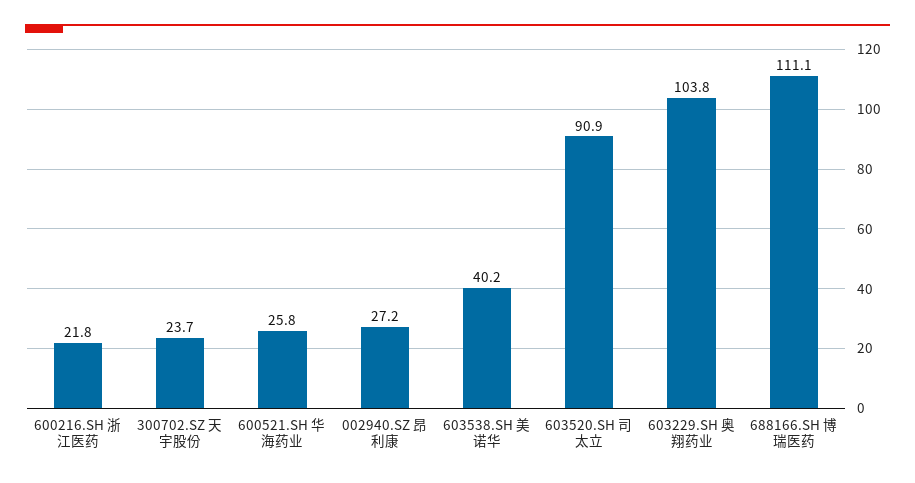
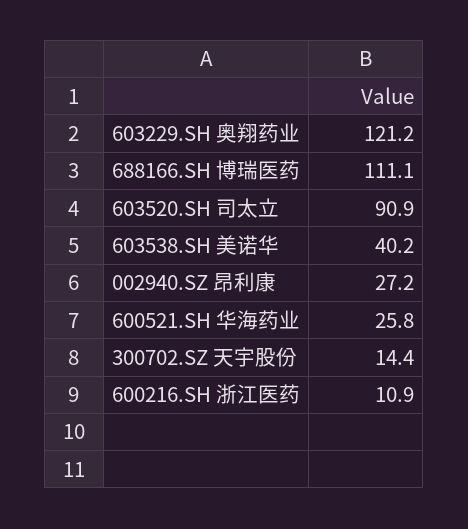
  {
-   "600216.SH 浙江医药": 21.8,
+   "600216.SH 浙江医药": 10.9,
-   "300702.SZ 天宇股份": 23.7,
+   "300702.SZ 天宇股份": 14.4,
    "600521.SH 华海药业": 25.8,
    "002940.SZ 昂利康": 27.2,
    "603538.SH 美诺华": 40.2,
    "603520.SH 司太立": 90.9,
-   "603229.SH 奥翔药业": 103.8,
+   "603229.SH 奥翔药业": 121.2,
    "688166.SH 博瑞医药": 111.1
  }

